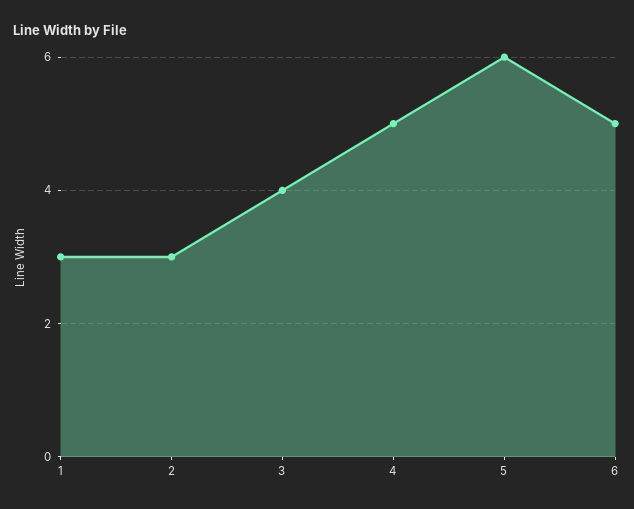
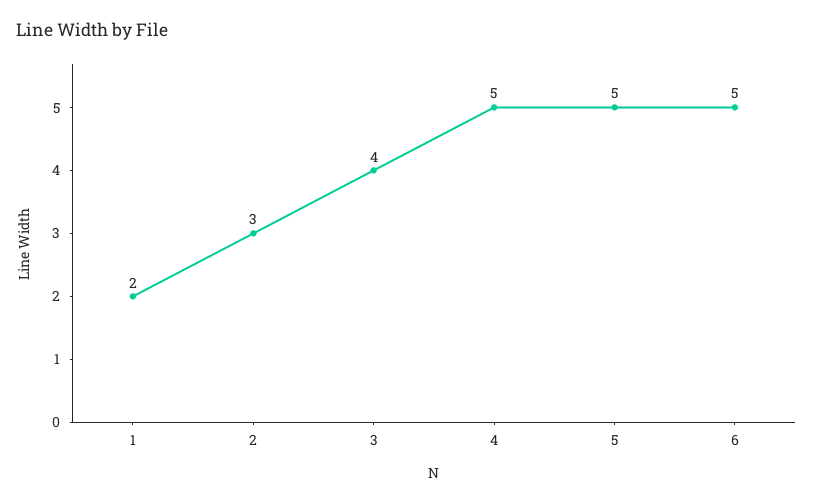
  {
-   "1": 3,
+   "1": 2,
    "2": 3,
    "3": 4,
    "4": 5,
-   "5": 6,
+   "5": 5,
    "6": 5
  }

